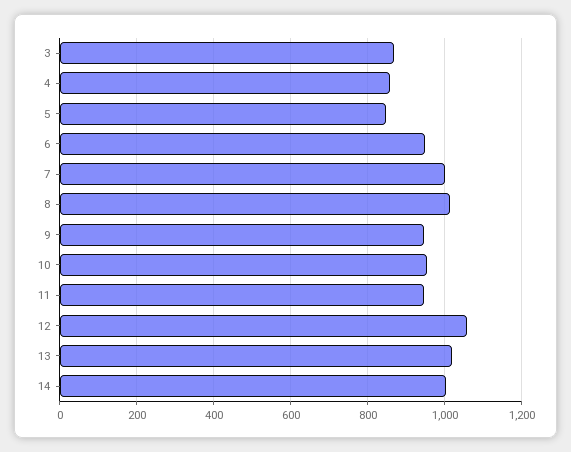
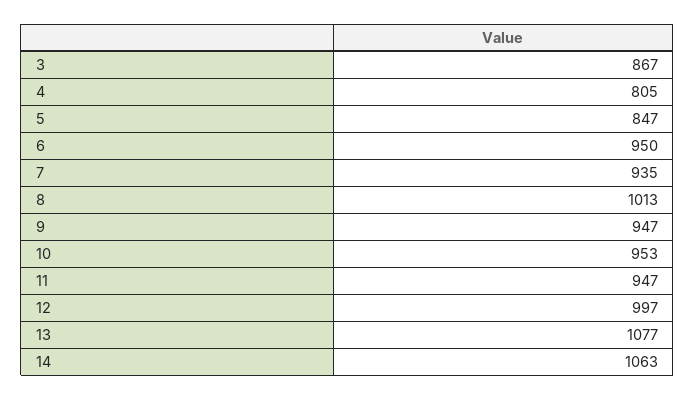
  {
    "3": 867,
-   "4": 860,
+   "4": 805,
    "5": 847,
    "6": 950,
-   "7": 1000,
+   "7": 935,
    "8": 1013,
    "9": 947,
    "10": 953,
    "11": 947,
-   "12": 1060,
+   "12": 997,
-   "13": 1020,
+   "13": 1077,
-   "14": 1000
+   "14": 1063
  }

